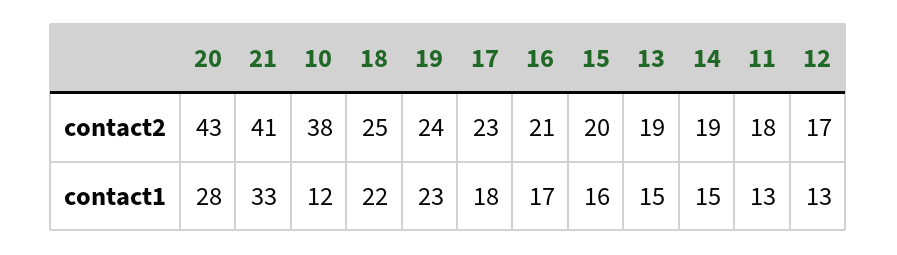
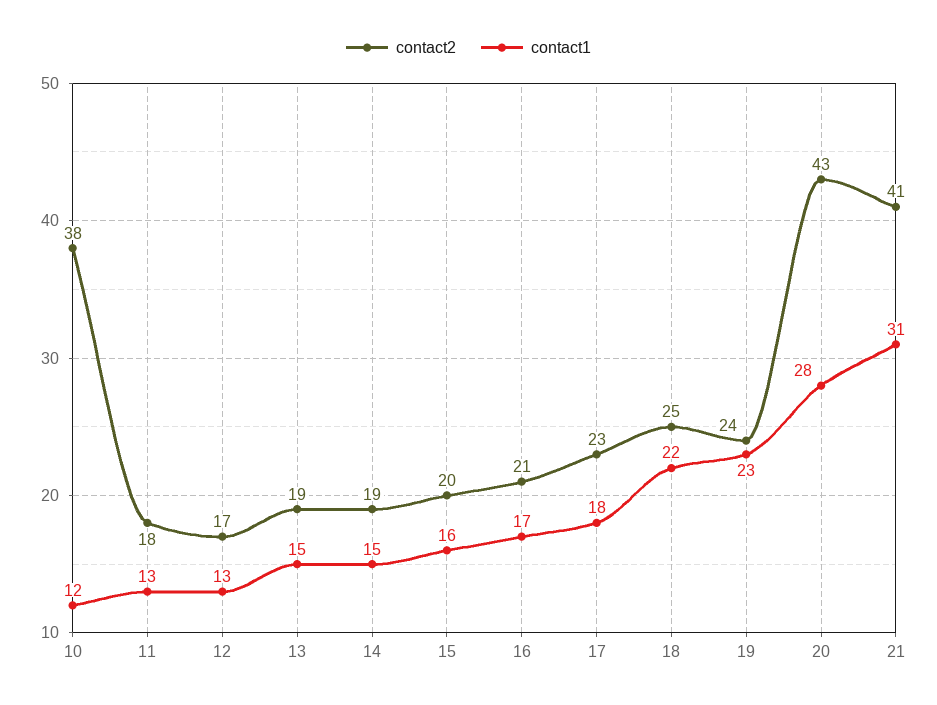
  {
    "contact2": {
      "20": 43,
      "21": 41,
      "10": 38,
      "18": 25,
      "19": 24,
      "17": 23,
      "16": 21,
      "15": 20,
      "13": 19,
      "14": 19,
      "11": 18,
      "12": 17
    },
    "contact1": {
      "20": 28,
-     "21": 33,
+     "21": 31,
      "10": 12,
      "18": 22,
      "19": 23,
      "17": 18,
      "16": 17,
      "15": 16,
      "13": 15,
      "14": 15,
      "11": 13,
      "12": 13
    }
  }

